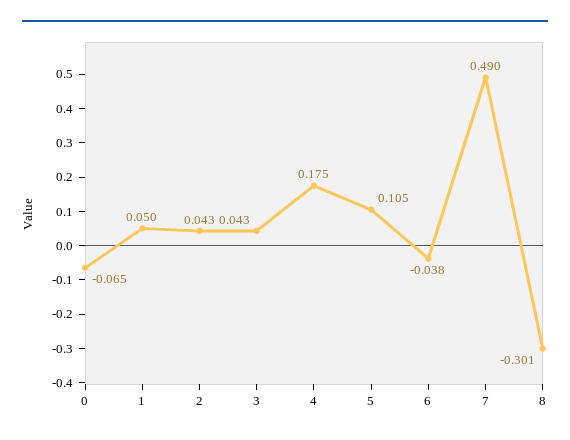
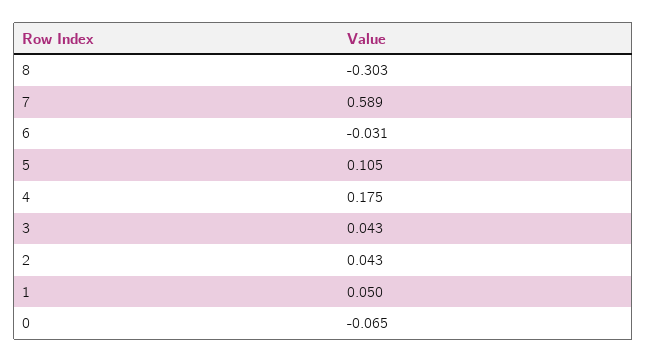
  {
    "0": -0.065,
    "1": 0.05,
    "2": 0.043,
    "3": 0.043,
    "4": 0.175,
    "5": 0.105,
-   "6": -0.038,
+   "6": -0.031,
-   "7": 0.49,
+   "7": 0.589,
-   "8": -0.301
+   "8": -0.303
  }

